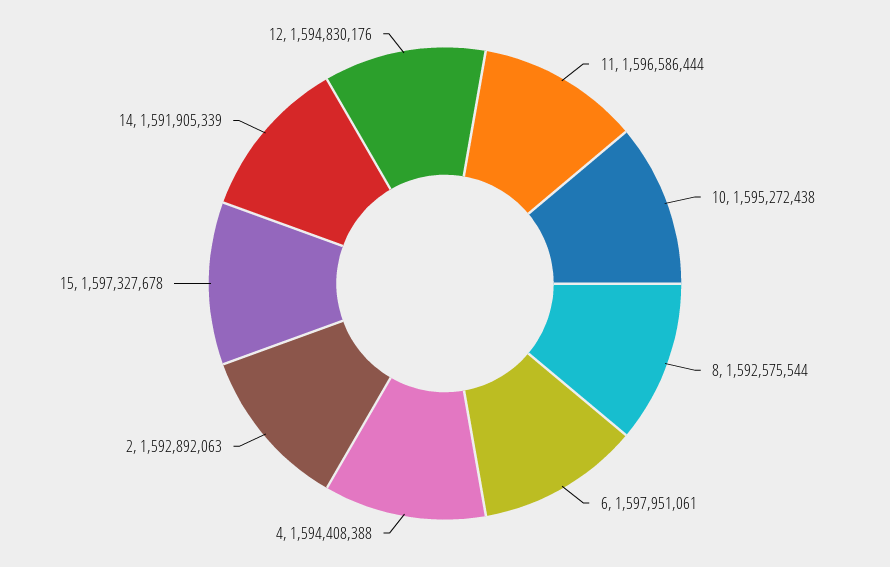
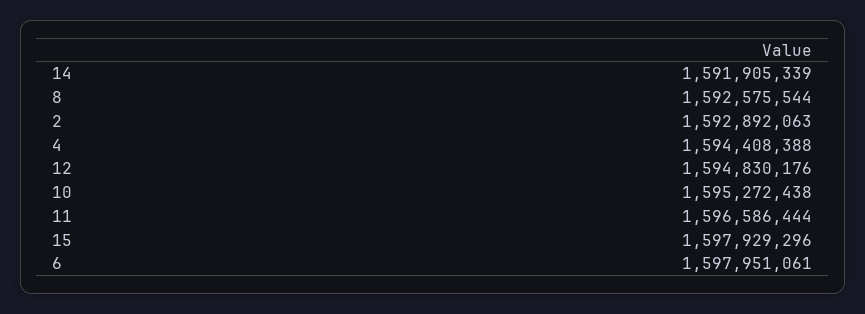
  {
    "11": 1596586444,
    "10": 1595272438,
    "8": 1592575544,
    "6": 1597951061,
    "4": 1594408388,
    "2": 1592892063,
-   "15": 1597327678,
+   "15": 1597929296,
    "14": 1591905339,
    "12": 1594830176
  }

